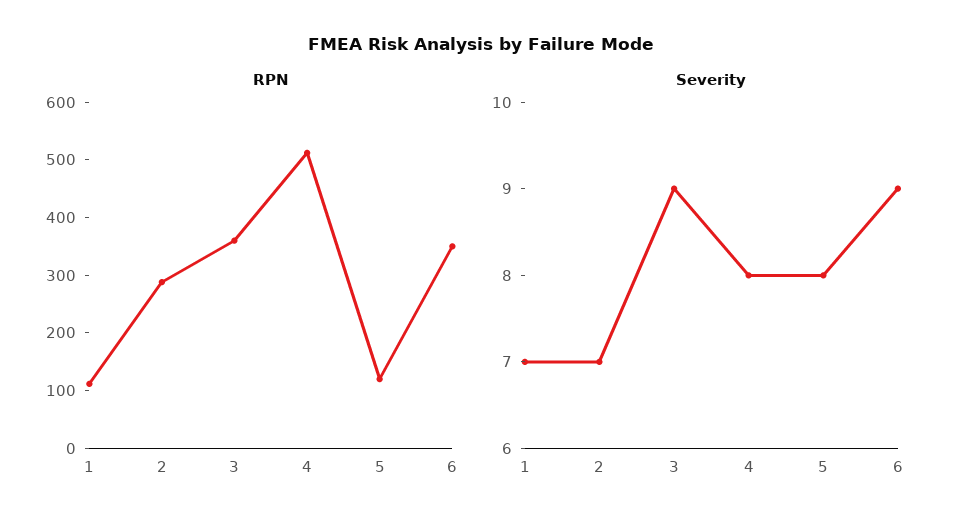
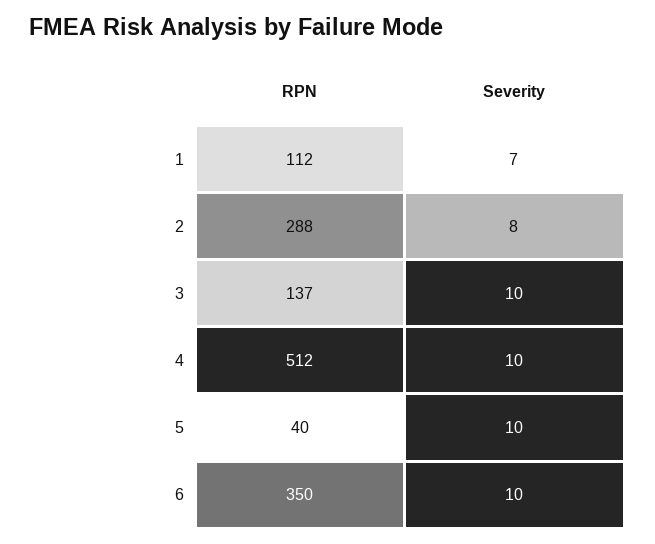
  {
    "RPN": {
      "1": 112,
      "2": 288,
-     "3": 360,
+     "3": 137,
      "4": 512,
-     "5": 120,
+     "5": 40,
      "6": 350
    },
    "Severity": {
      "1": 7,
-     "2": 7,
+     "2": 8,
-     "3": 9,
+     "3": 10,
-     "4": 8,
+     "4": 10,
-     "5": 8,
+     "5": 10,
-     "6": 9
+     "6": 10
    }
  }

